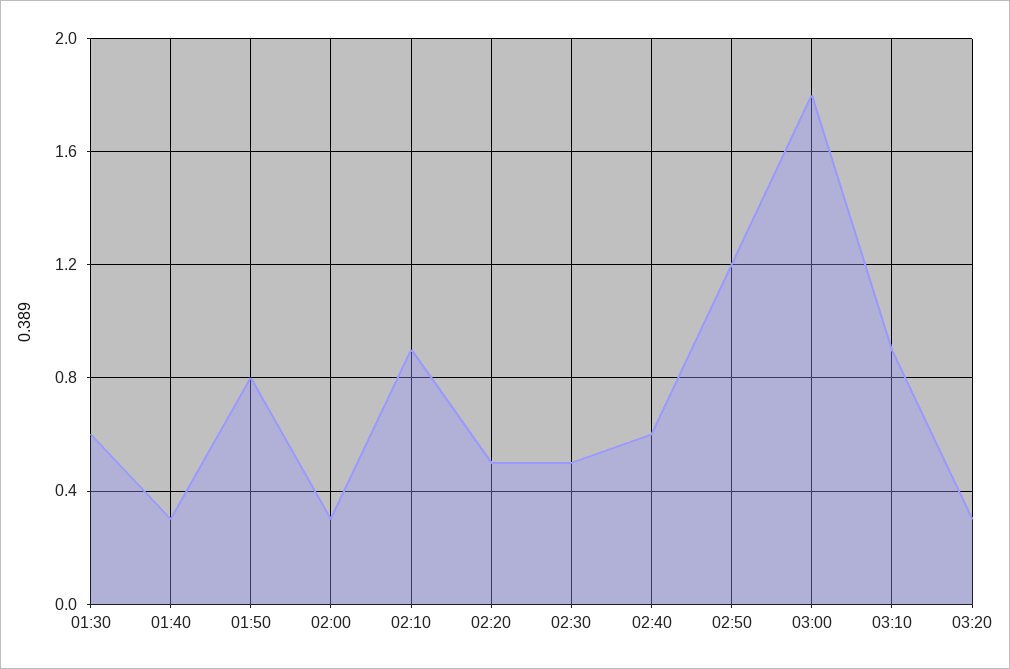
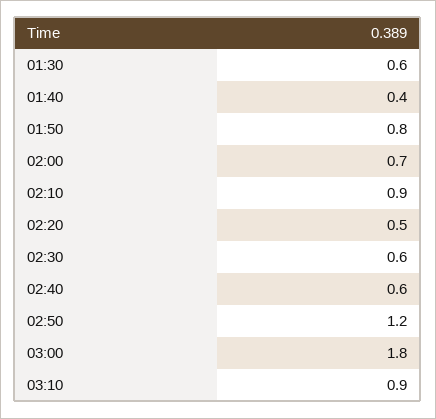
  {
    "01:30": 0.6,
-   "01:40": 0.3,
+   "01:40": 0.4,
    "01:50": 0.8,
-   "02:00": 0.3,
+   "02:00": 0.7,
    "02:10": 0.9,
    "02:20": 0.5,
-   "02:30": 0.5,
+   "02:30": 0.6,
    "02:40": 0.6,
    "02:50": 1.2,
    "03:00": 1.8,
-   "03:10": 0.9,
+   "03:10": 0.9
-   "03:20": 0.3
  }

